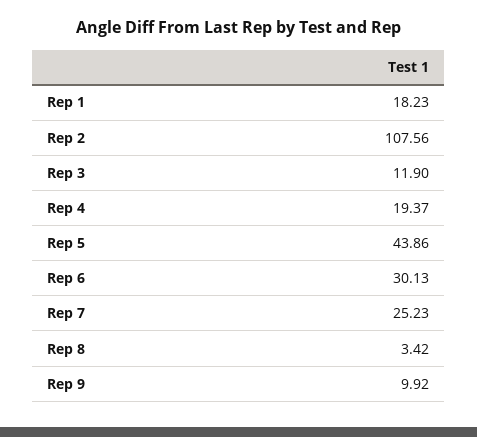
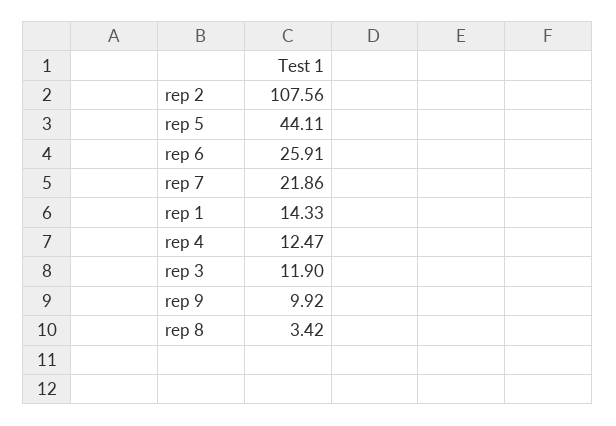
  {
-   "Rep 1": 18.23,
+   "Rep 1": 14.33,
    "Rep 2": 107.56,
    "Rep 3": 11.9,
-   "Rep 4": 19.37,
+   "Rep 4": 12.47,
-   "Rep 5": 43.86,
+   "Rep 5": 44.11,
-   "Rep 6": 30.13,
+   "Rep 6": 25.91,
-   "Rep 7": 25.23,
+   "Rep 7": 21.86,
    "Rep 8": 3.42,
    "Rep 9": 9.92
  }

